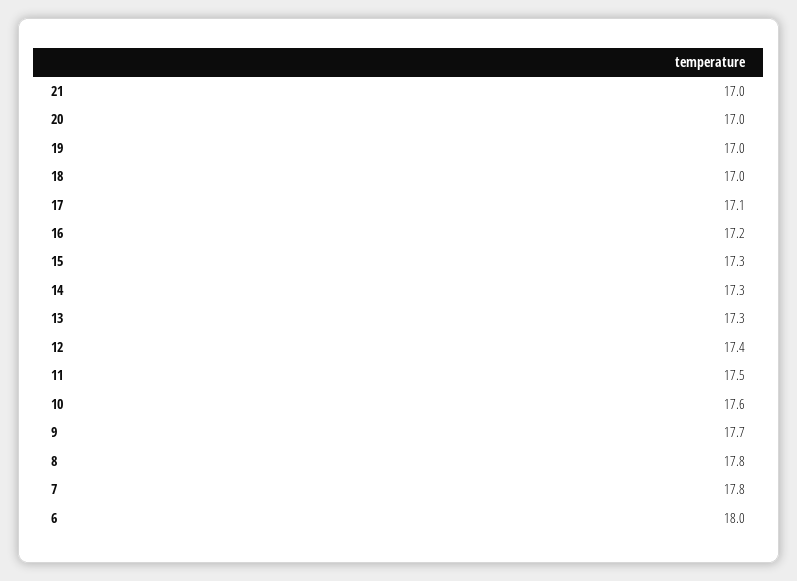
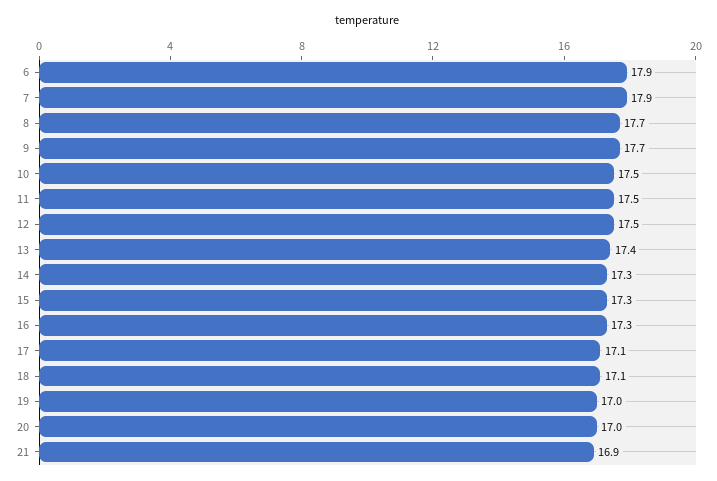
  {
-   "21": 17,
+   "21": 16.9,
    "20": 17,
    "19": 17,
-   "18": 17,
+   "18": 17.1,
    "17": 17.1,
-   "16": 17.2,
+   "16": 17.3,
    "15": 17.3,
    "14": 17.3,
-   "13": 17.3,
+   "13": 17.4,
-   "12": 17.4,
+   "12": 17.5,
    "11": 17.5,
-   "10": 17.6,
+   "10": 17.5,
    "9": 17.7,
-   "8": 17.8,
+   "8": 17.7,
-   "7": 17.8,
+   "7": 17.9,
-   "6": 18
+   "6": 17.9
  }

